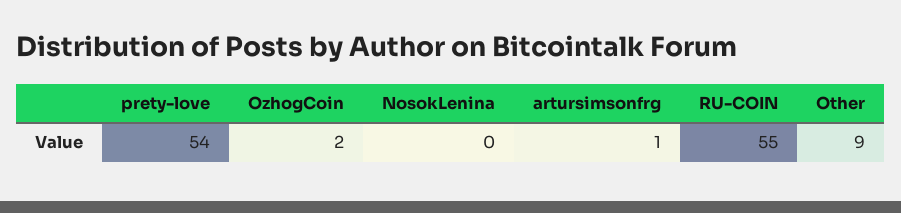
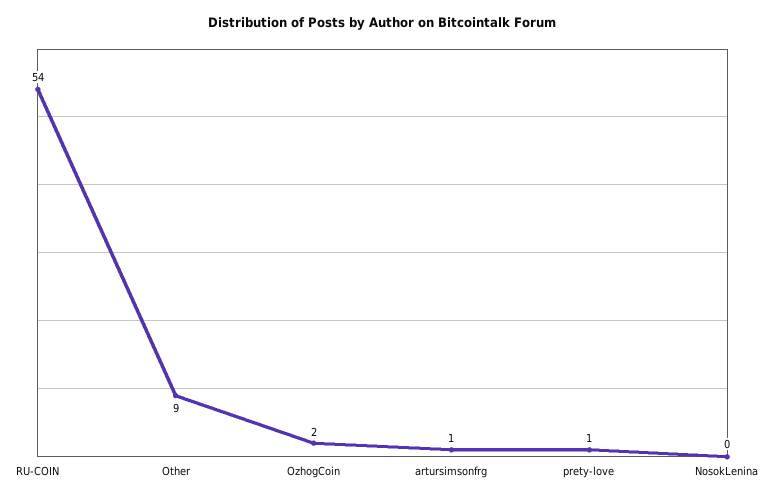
  {
-   "prety-love": 54,
+   "prety-love": 1,
    "OzhogCoin": 2,
    "NosokLenina": 0,
    "artursimsonfrg": 1,
-   "RU-COIN": 55,
+   "RU-COIN": 54,
    "Other": 9
  }

